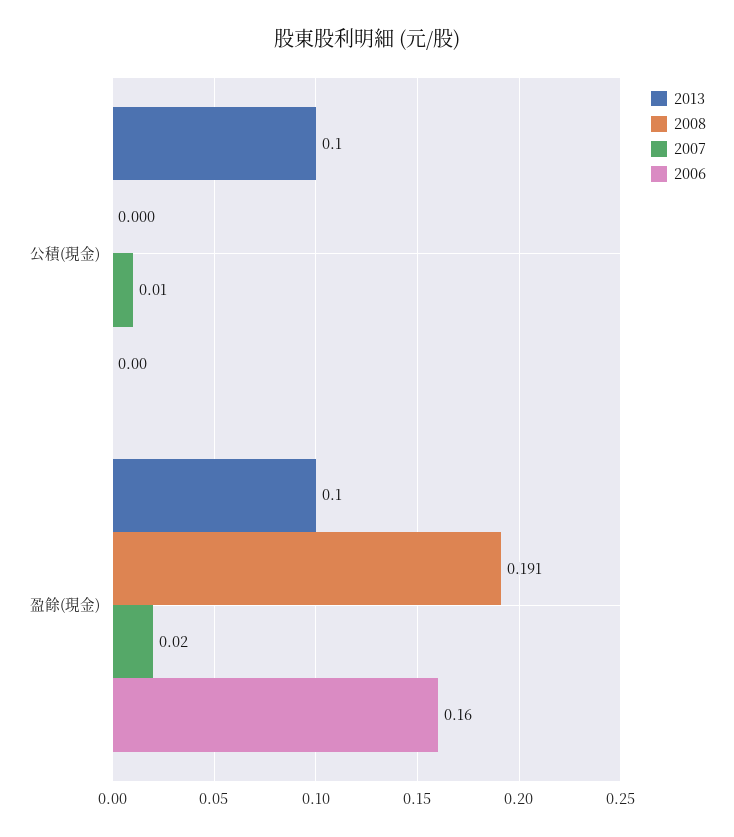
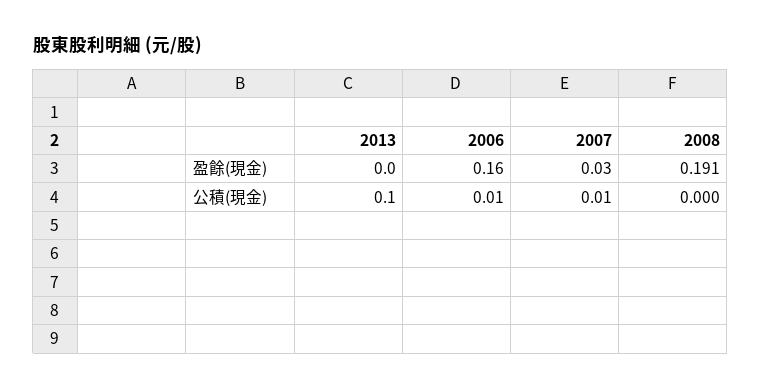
  {
    "2013": {
      "公積(現金)": 0.1,
-     "盈餘(現金)": 0.1
+     "盈餘(現金)": 0
    },
    "2008": {
      "公積(現金)": 0,
      "盈餘(現金)": 0.191
    },
    "2007": {
      "公積(現金)": 0.01,
-     "盈餘(現金)": 0.02
+     "盈餘(現金)": 0.03
    },
    "2006": {
-     "公積(現金)": 0,
+     "公積(現金)": 0.01,
      "盈餘(現金)": 0.16
    }
  }

